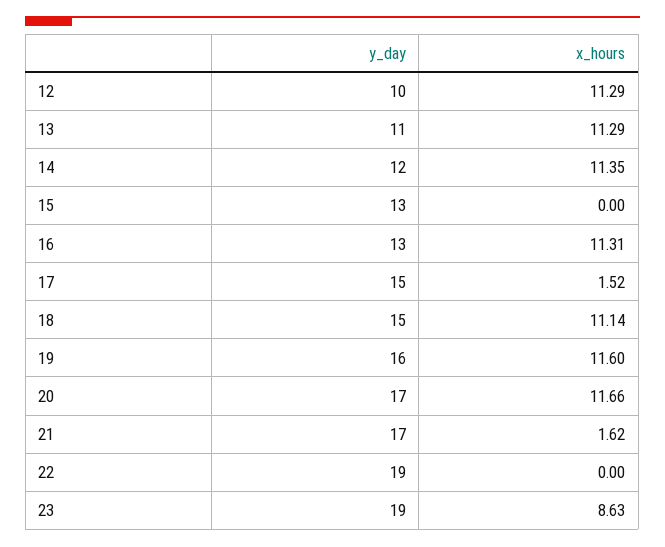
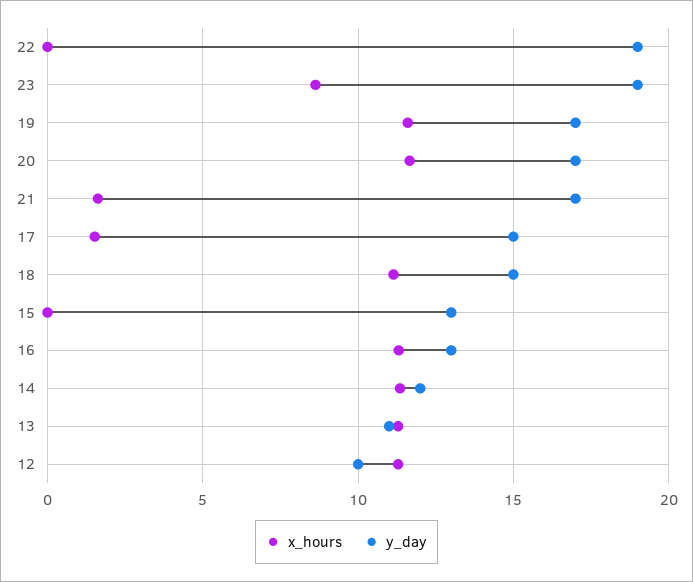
  {
    "y_day": {
      "12": 10,
      "13": 11,
      "14": 12,
      "15": 13,
      "16": 13,
      "17": 15,
      "18": 15,
-     "19": 16,
+     "19": 17,
      "20": 17,
      "21": 17,
      "22": 19,
      "23": 19
    },
    "x_hours": {
      "12": 11.29,
      "13": 11.29,
      "14": 11.35,
      "15": 0,
      "16": 11.31,
      "17": 1.52,
      "18": 11.14,
      "19": 11.6,
      "20": 11.66,
      "21": 1.62,
      "22": 0,
      "23": 8.63
    }
  }

